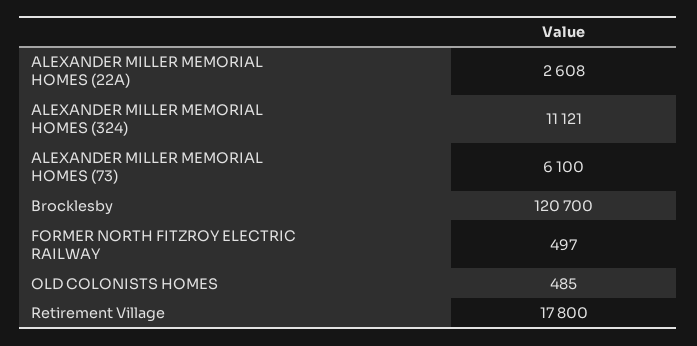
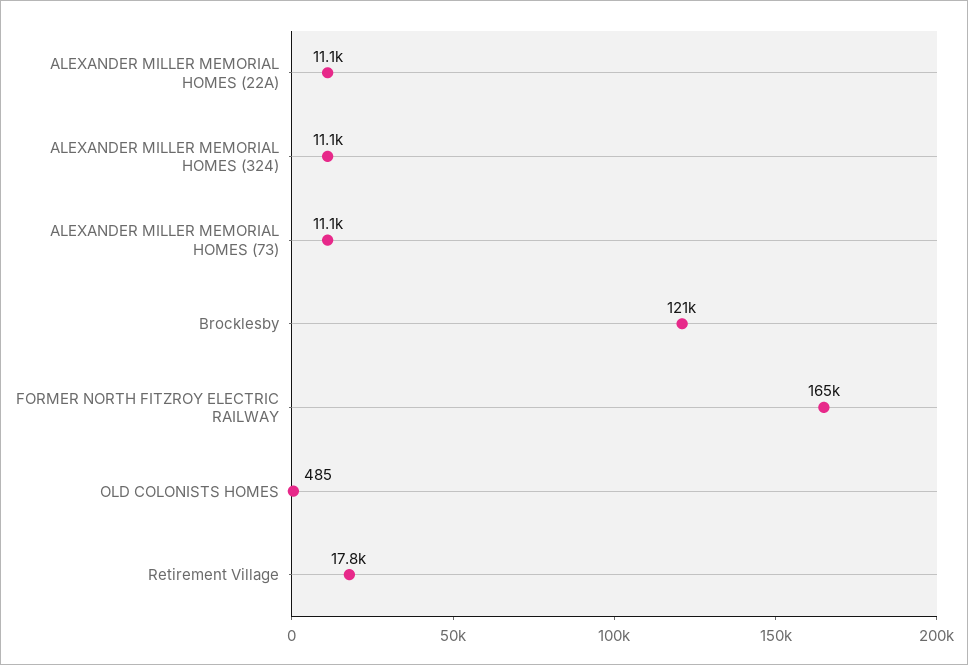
  {
-   "ALEXANDER MILLER MEMORIAL HOMES (22A)": 2608,
+   "ALEXANDER MILLER MEMORIAL HOMES (22A)": 11100,
    "ALEXANDER MILLER MEMORIAL HOMES (324)": 11121,
-   "ALEXANDER MILLER MEMORIAL HOMES (73)": 6100,
+   "ALEXANDER MILLER MEMORIAL HOMES (73)": 11100,
    "Brocklesby": 120700,
-   "FORMER NORTH FITZROY ELECTRIC RAILWAY": 497,
+   "FORMER NORTH FITZROY ELECTRIC RAILWAY": 165000,
    "OLD COLONISTS HOMES": 485,
    "Retirement Village": 17800
  }

